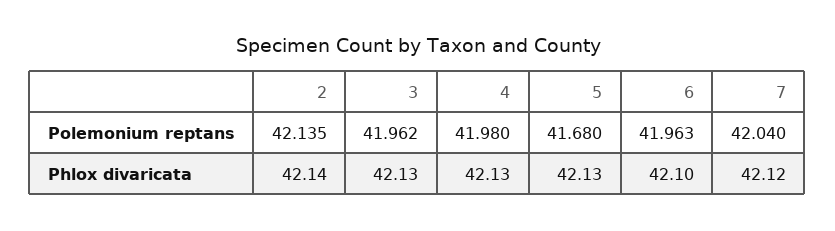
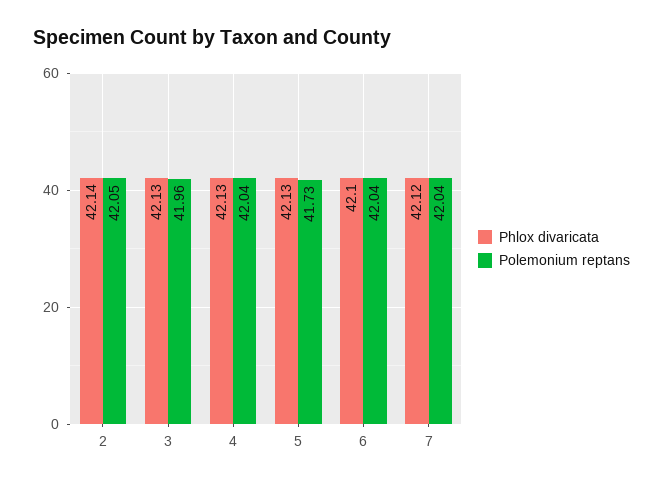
  {
    "Polemonium reptans": {
-     "2": 42.135,
+     "2": 42.05,
      "3": 41.962,
-     "4": 41.98,
+     "4": 42.04,
-     "5": 41.68,
+     "5": 41.73,
-     "6": 41.963,
+     "6": 42.04,
      "7": 42.04
    },
    "Phlox divaricata": {
      "2": 42.14,
      "3": 42.13,
      "4": 42.13,
      "5": 42.13,
      "6": 42.1,
      "7": 42.12
    }
  }

